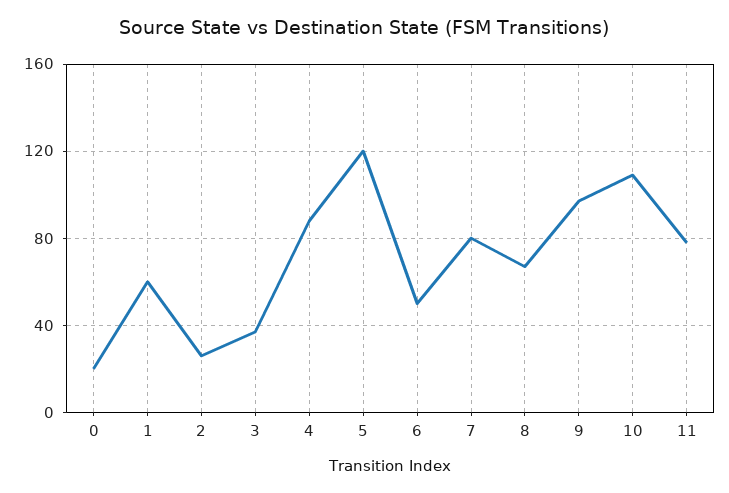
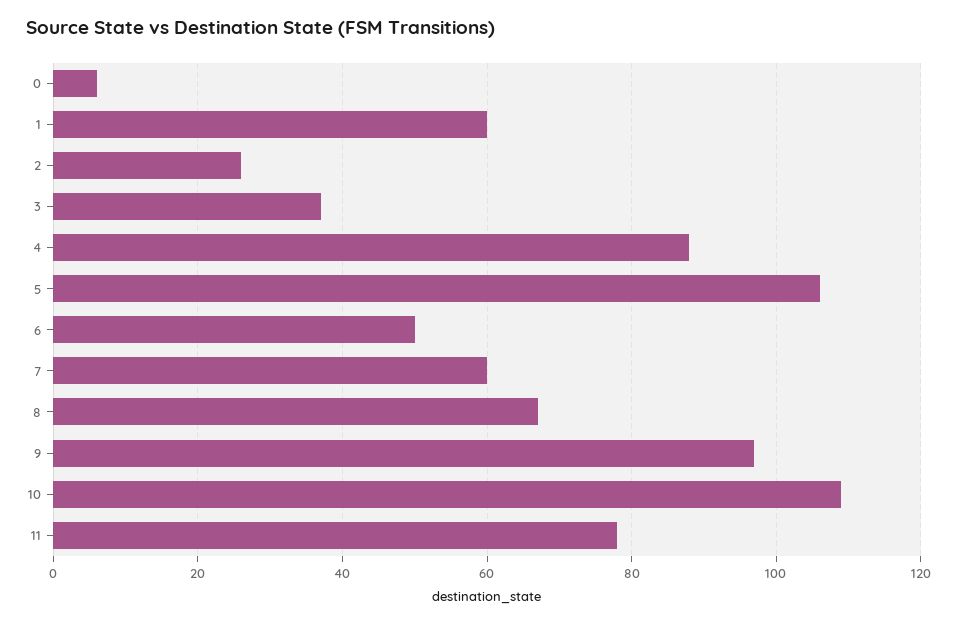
  {
-   "0": 20,
+   "0": 5,
    "1": 60,
    "2": 25,
    "3": 35,
    "4": 90,
-   "5": 120,
+   "5": 105,
    "6": 50,
-   "7": 80,
+   "7": 60,
    "8": 65,
    "9": 95,
    "10": 110,
    "11": 80
  }

